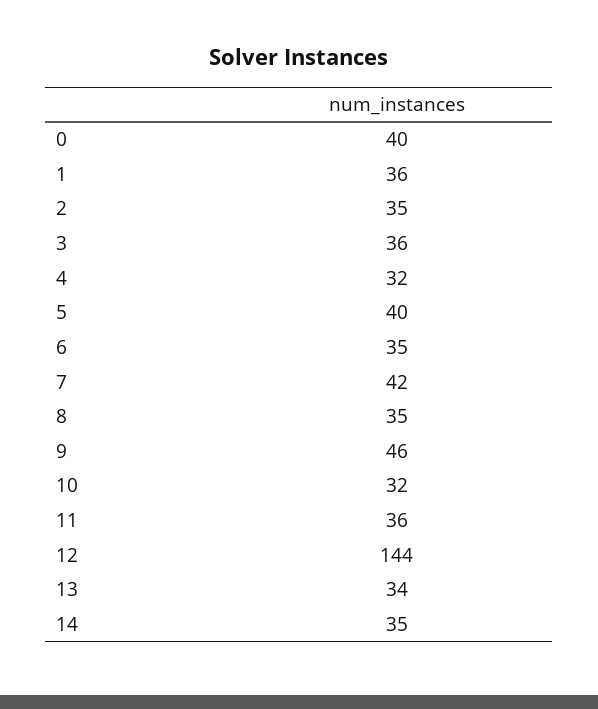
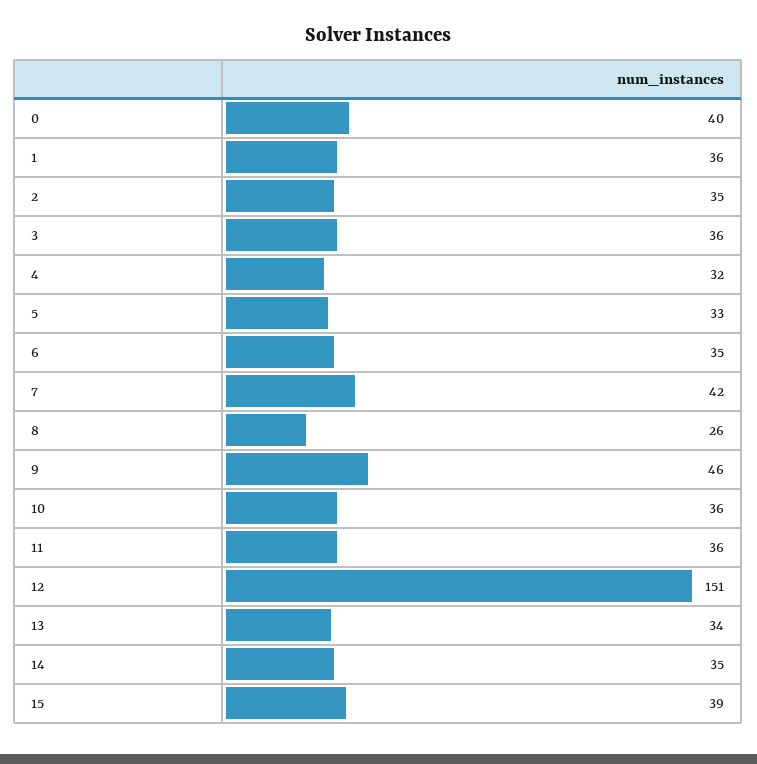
  {
    "0": 40,
    "1": 36,
    "2": 35,
    "3": 36,
    "4": 32,
-   "5": 40,
+   "5": 33,
    "6": 35,
    "7": 42,
-   "8": 35,
+   "8": 26,
    "9": 46,
-   "10": 32,
+   "10": 36,
    "11": 36,
-   "12": 144,
+   "12": 151,
    "13": 34,
-   "14": 35
+   "14": 35,
+   "15": 39
  }

